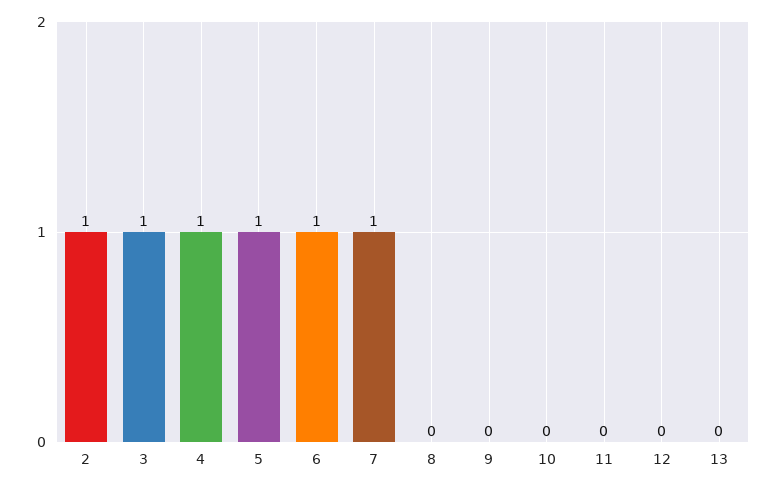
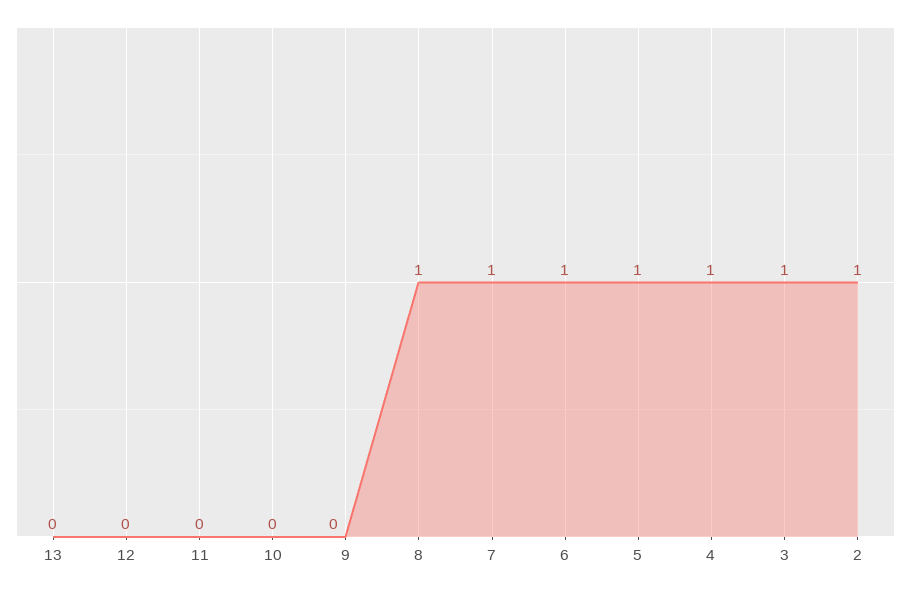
  {
    "2": 1,
    "3": 1,
    "4": 1,
    "5": 1,
    "6": 1,
    "7": 1,
-   "8": 0,
+   "8": 1,
    "9": 0,
    "10": 0,
    "11": 0,
    "12": 0,
    "13": 0
  }

